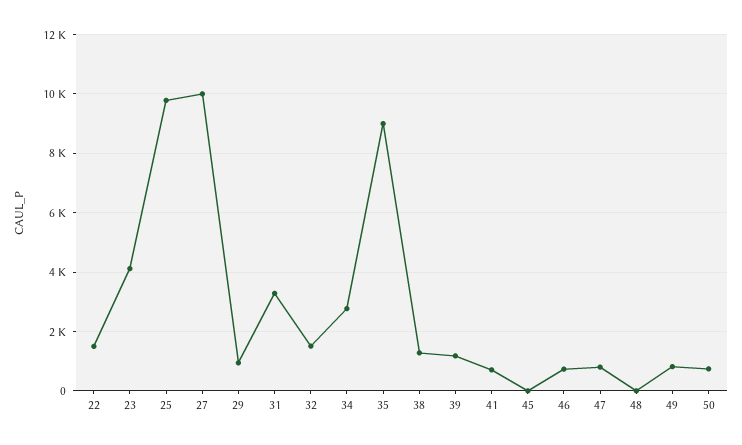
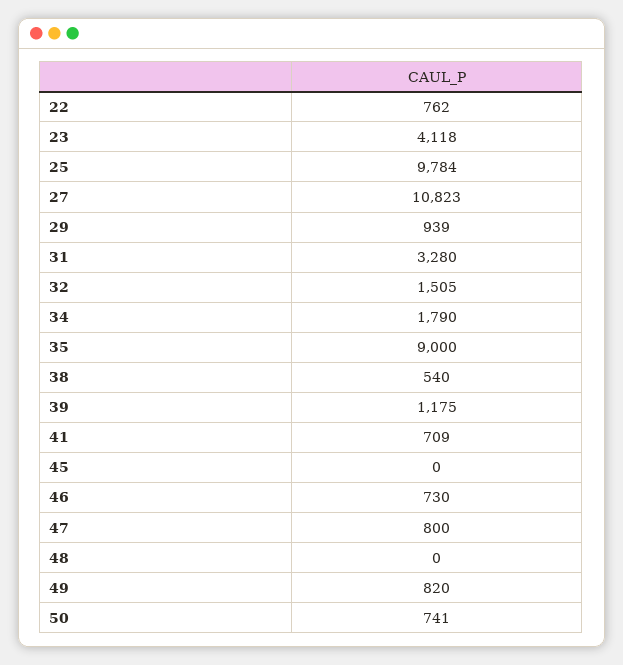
  {
-   "22": 1500,
+   "22": 762,
    "23": 4118,
    "25": 9784,
-   "27": 10000,
+   "27": 10823,
    "29": 939,
    "31": 3280,
    "32": 1505,
-   "34": 2750,
+   "34": 1790,
    "35": 9000,
-   "38": 1250,
+   "38": 540,
    "39": 1175,
    "41": 709,
    "45": 0,
    "46": 730,
    "47": 800,
    "48": 0,
    "49": 820,
    "50": 741
  }

